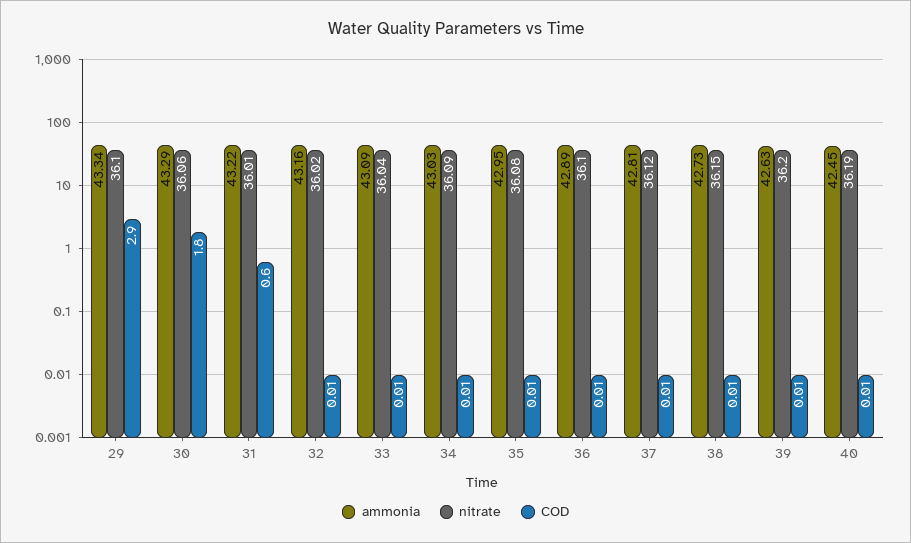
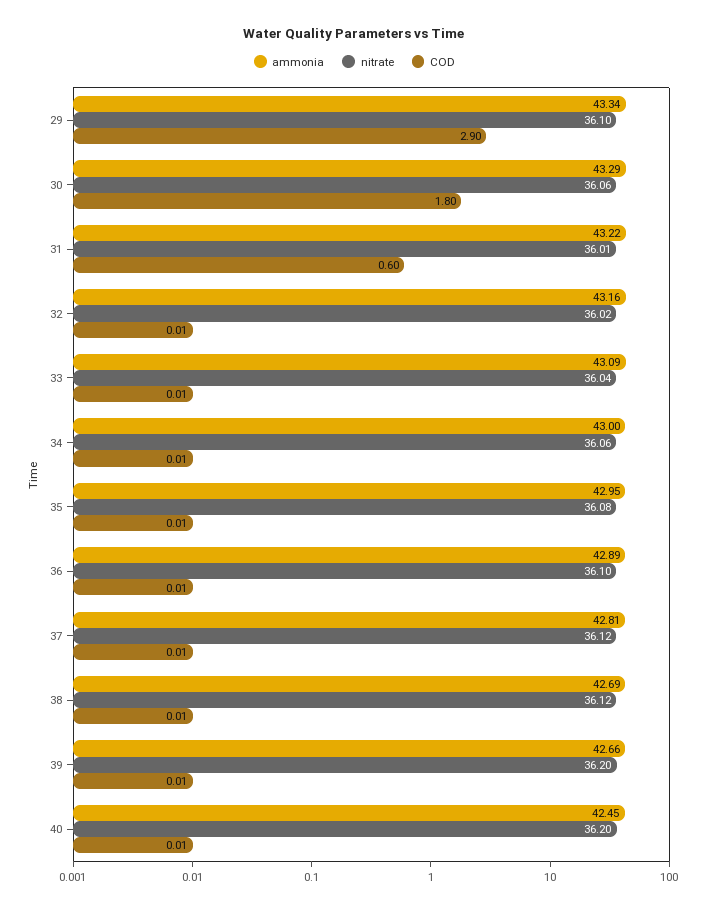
  {
    "ammonia": {
      "29": 43.34,
      "30": 43.29,
      "31": 43.22,
      "32": 43.16,
      "33": 43.09,
-     "34": 43.03,
+     "34": 43,
      "35": 42.95,
      "36": 42.89,
      "37": 42.81,
-     "38": 42.73,
+     "38": 42.69,
-     "39": 42.63,
+     "39": 42.66,
      "40": 42.45
    },
    "nitrate": {
      "29": 36.1,
      "30": 36.06,
      "31": 36.01,
      "32": 36.02,
      "33": 36.04,
-     "34": 36.09,
+     "34": 36.06,
      "35": 36.08,
      "36": 36.1,
      "37": 36.12,
-     "38": 36.15,
+     "38": 36.12,
      "39": 36.2,
-     "40": 36.19
+     "40": 36.2
    },
    "COD": {
      "29": 2.9,
      "30": 1.8,
      "31": 0.6,
      "32": 0.01,
      "33": 0.01,
      "34": 0.01,
      "35": 0.01,
      "36": 0.01,
      "37": 0.01,
      "38": 0.01,
      "39": 0.01,
      "40": 0.01
    }
  }

